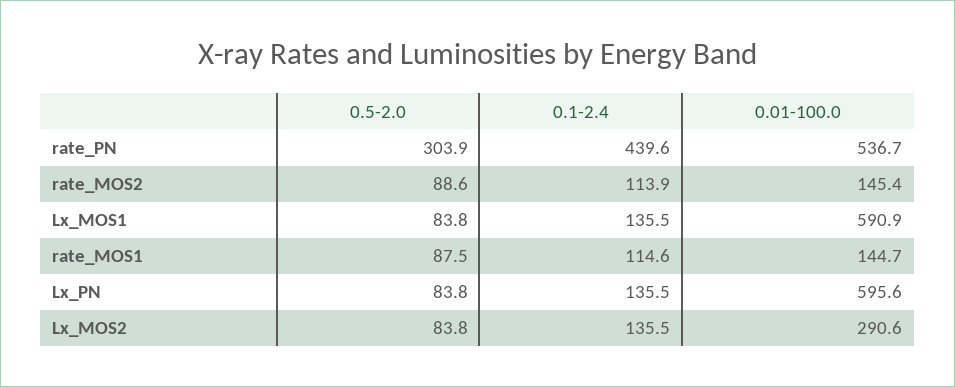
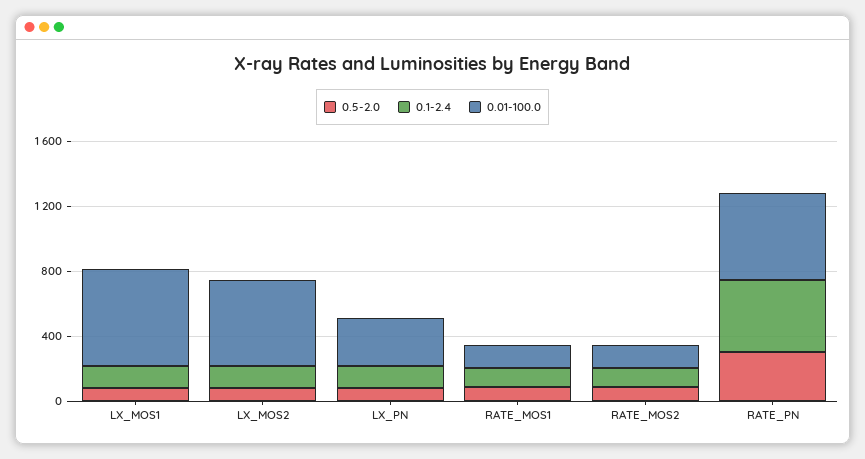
  {
    "0.5-2.0": {
      "rate_PN": 303.9,
      "rate_MOS2": 88.6,
      "Lx_MOS1": 83.8,
      "rate_MOS1": 87.5,
      "Lx_PN": 83.8,
      "Lx_MOS2": 83.8
    },
    "0.1-2.4": {
      "rate_PN": 439.6,
      "rate_MOS2": 113.9,
      "Lx_MOS1": 135.5,
      "rate_MOS1": 114.6,
      "Lx_PN": 135.5,
      "Lx_MOS2": 135.5
    },
    "0.01-100.0": {
      "rate_PN": 536.7,
      "rate_MOS2": 145.4,
      "Lx_MOS1": 590.9,
      "rate_MOS1": 144.7,
-     "Lx_PN": 595.6,
+     "Lx_PN": 300,
-     "Lx_MOS2": 290.6
+     "Lx_MOS2": 500
    }
  }

